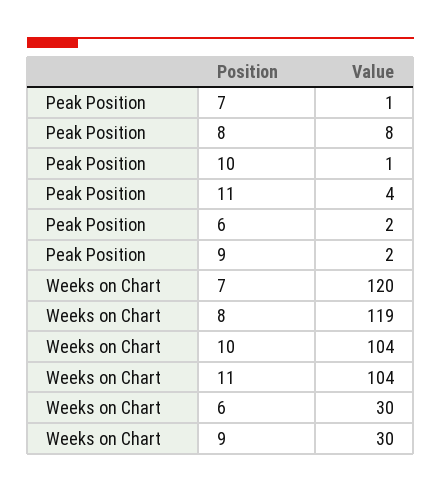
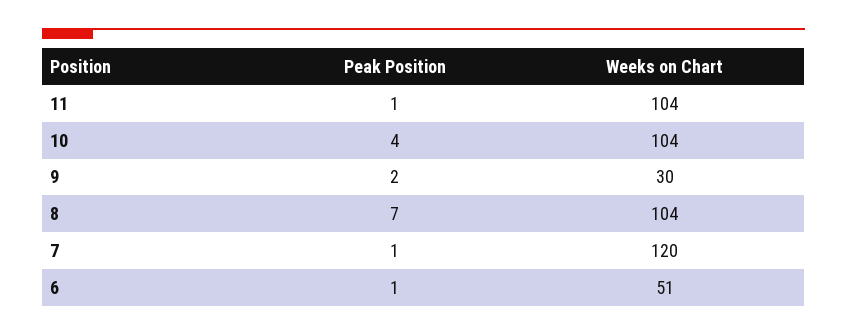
  {
    "Peak Position": {
      "7": 1,
-     "8": 8,
+     "8": 7,
-     "10": 1,
+     "10": 4,
-     "11": 4,
+     "11": 1,
-     "6": 2,
+     "6": 1,
      "9": 2
    },
    "Weeks on Chart": {
      "7": 120,
-     "8": 119,
+     "8": 104,
      "10": 104,
      "11": 104,
-     "6": 30,
+     "6": 51,
      "9": 30
    }
  }

